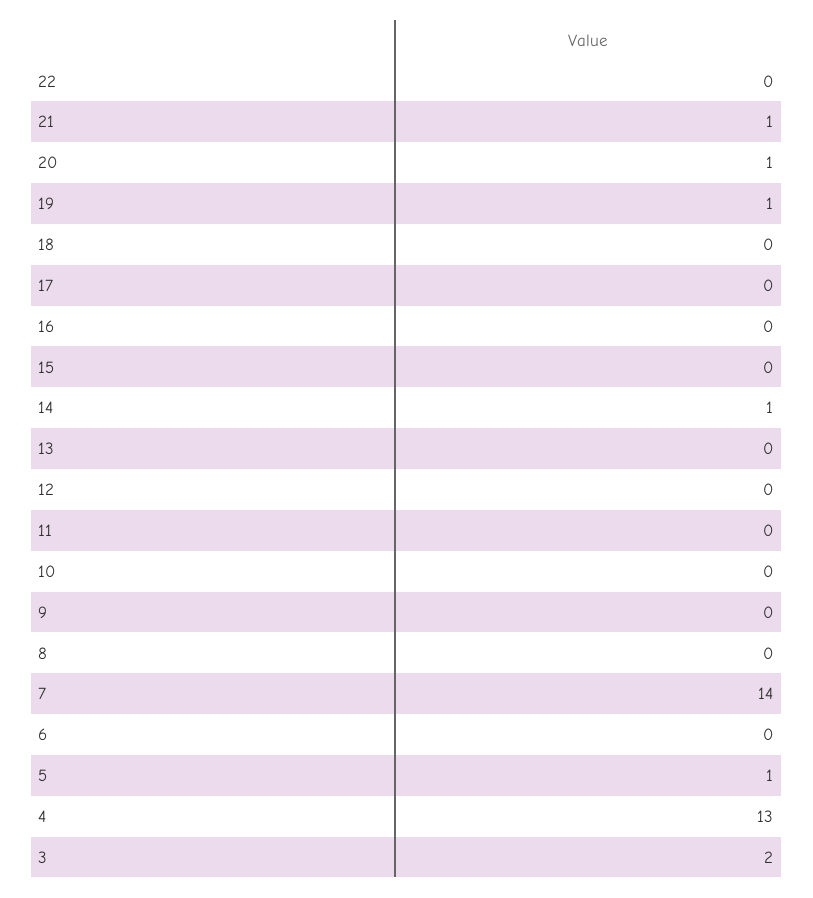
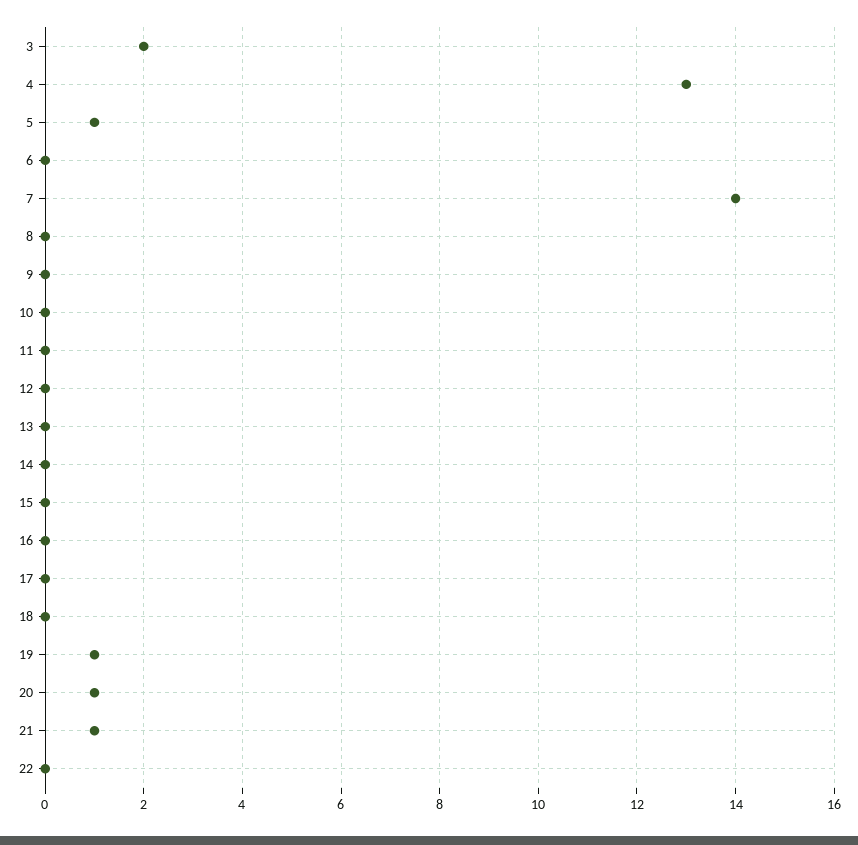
  {
    "22": 0,
    "21": 1,
    "20": 1,
    "19": 1,
    "18": 0,
    "17": 0,
    "16": 0,
    "15": 0,
-   "14": 1,
+   "14": 0,
    "13": 0,
    "12": 0,
    "11": 0,
    "10": 0,
    "9": 0,
    "8": 0,
    "7": 14,
    "6": 0,
    "5": 1,
    "4": 13,
    "3": 2
  }

